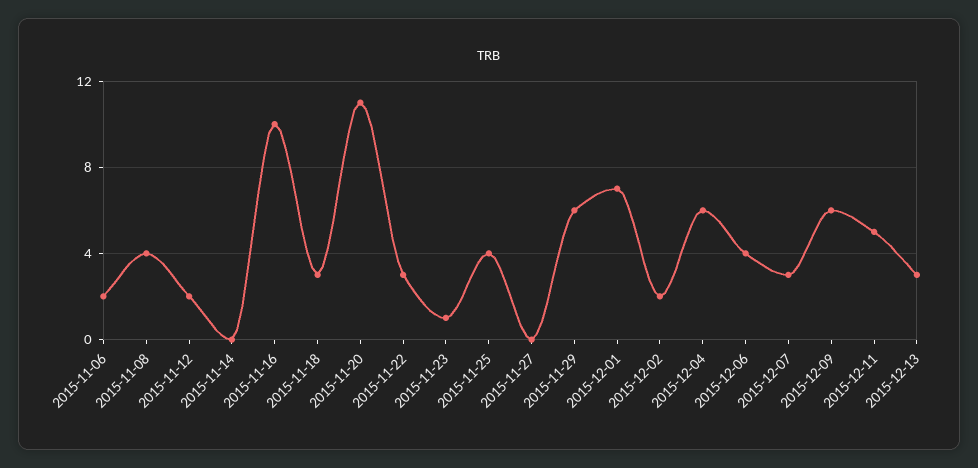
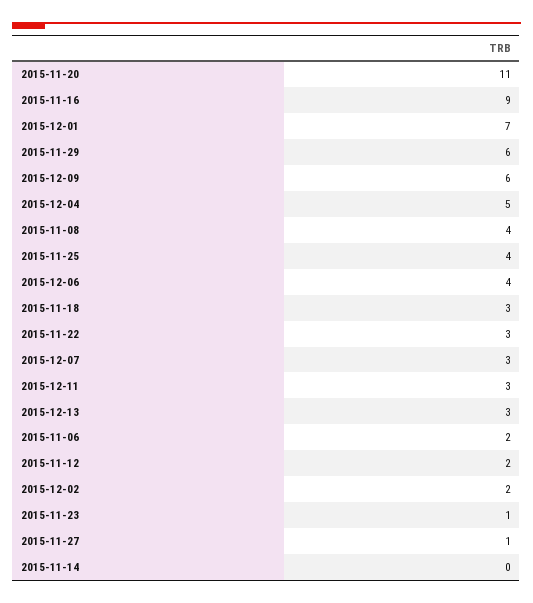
  {
    "2015-11-06": 2,
    "2015-11-08": 4,
    "2015-11-12": 2,
    "2015-11-14": 0,
-   "2015-11-16": 10,
+   "2015-11-16": 9,
    "2015-11-18": 3,
    "2015-11-20": 11,
    "2015-11-22": 3,
    "2015-11-23": 1,
    "2015-11-25": 4,
-   "2015-11-27": 0,
+   "2015-11-27": 1,
    "2015-11-29": 6,
    "2015-12-01": 7,
    "2015-12-02": 2,
-   "2015-12-04": 6,
+   "2015-12-04": 5,
    "2015-12-06": 4,
    "2015-12-07": 3,
    "2015-12-09": 6,
-   "2015-12-11": 5,
+   "2015-12-11": 3,
    "2015-12-13": 3
  }

